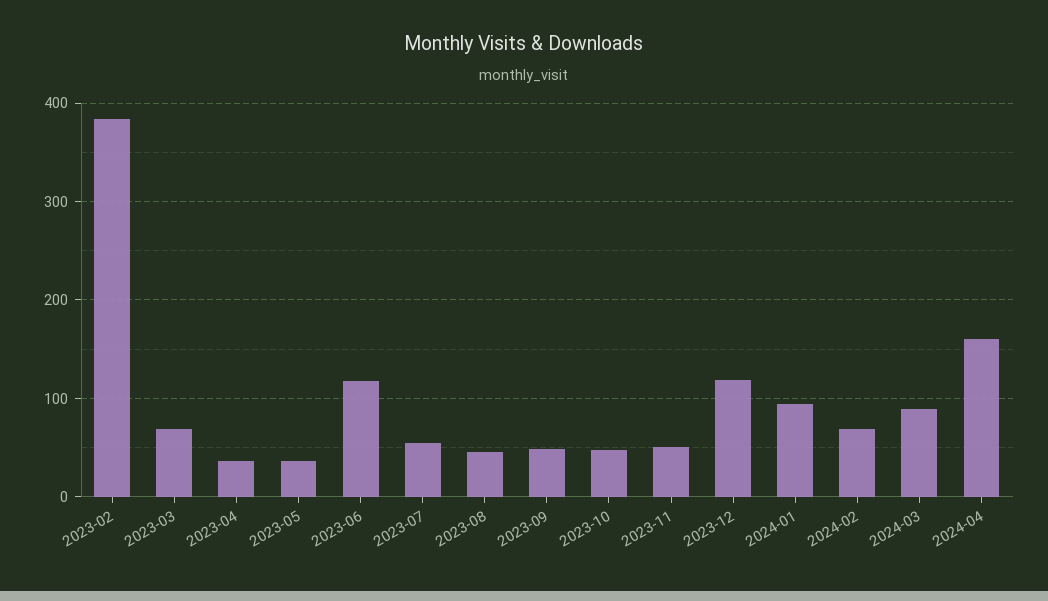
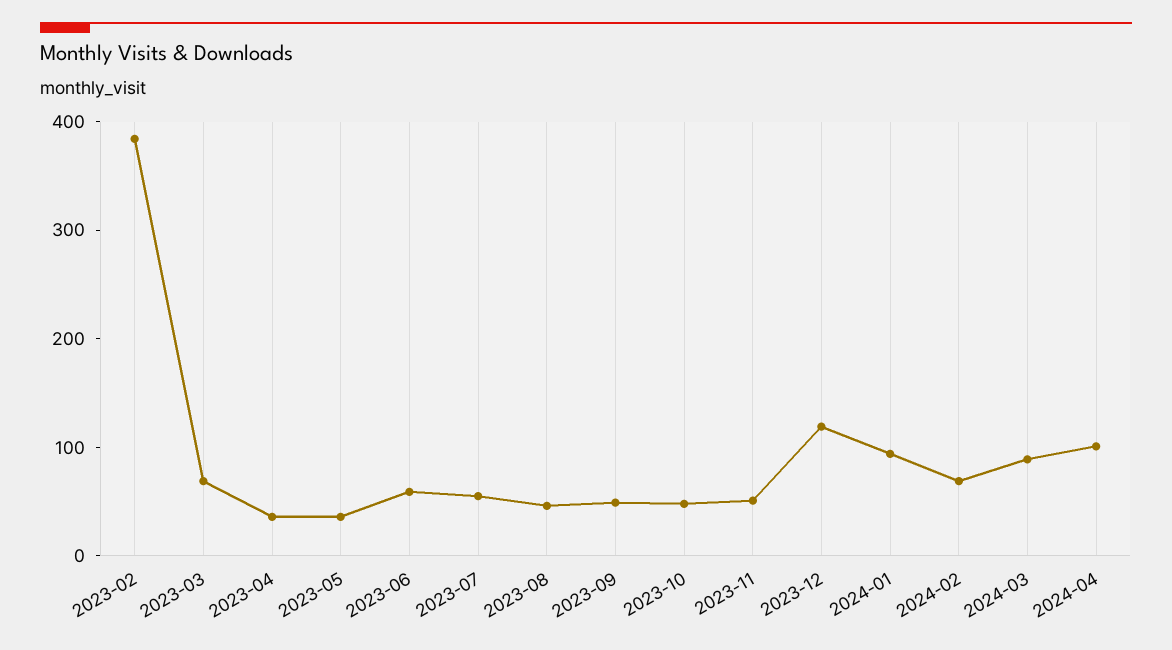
  {
    "2023-02": 380,
    "2023-03": 70,
    "2023-04": 40,
    "2023-05": 40,
-   "2023-06": 120,
+   "2023-06": 60,
    "2023-07": 60,
    "2023-08": 50,
    "2023-09": 50,
    "2023-10": 50,
    "2023-11": 50,
    "2023-12": 120,
    "2024-01": 90,
    "2024-02": 70,
    "2024-03": 90,
-   "2024-04": 160
+   "2024-04": 100
  }

